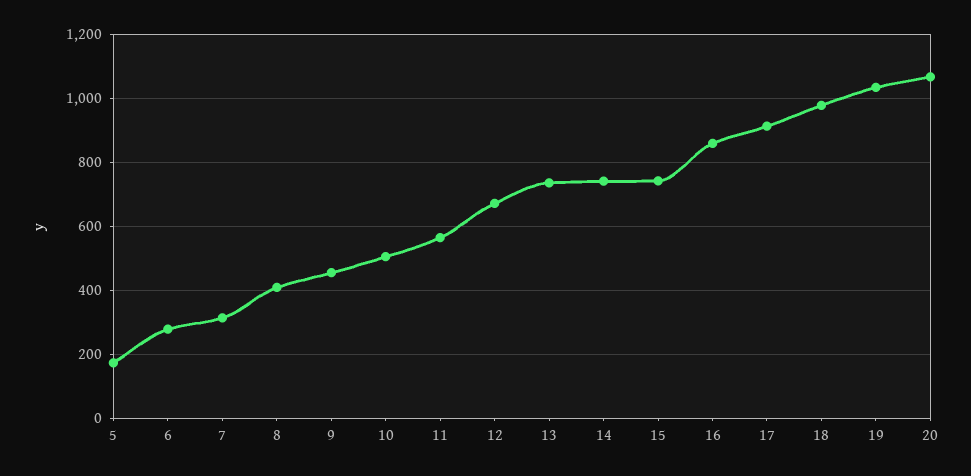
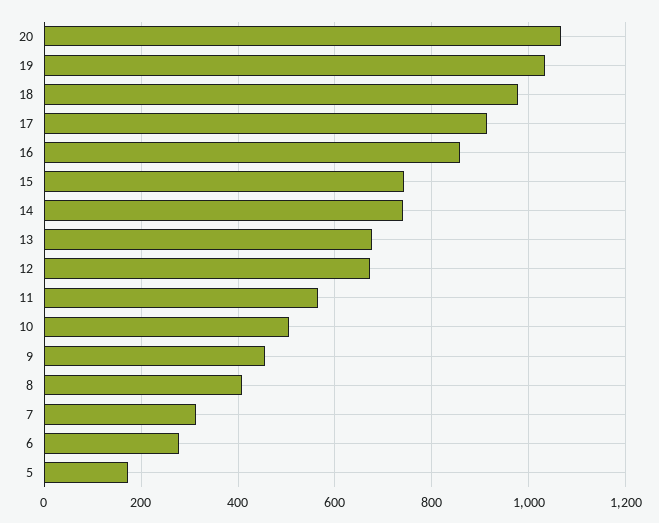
  {
    "5": 180,
    "6": 280,
    "7": 320,
    "8": 400,
    "9": 460,
    "10": 500,
    "11": 560,
    "12": 680,
-   "13": 740,
+   "13": 680,
    "14": 740,
    "15": 740,
    "16": 860,
    "17": 920,
    "18": 980,
    "19": 1040,
    "20": 1060
  }

